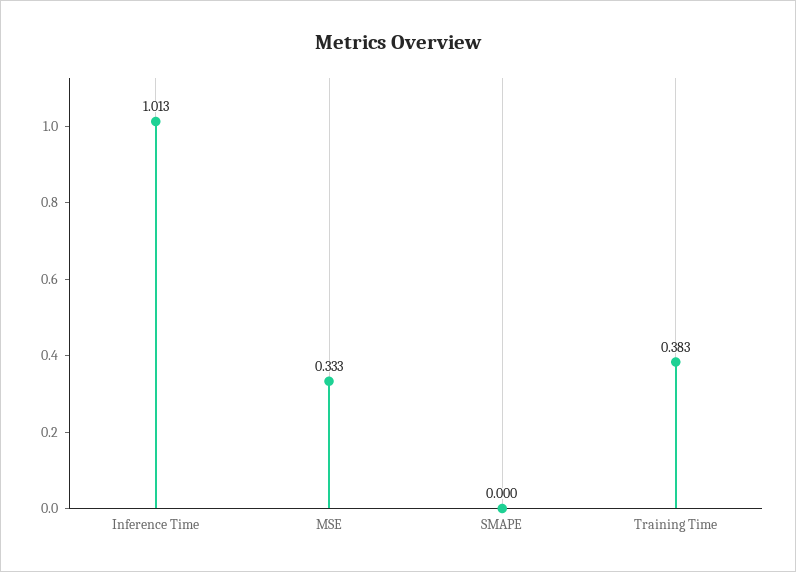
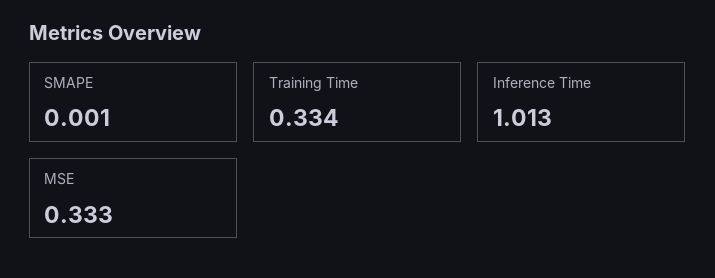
  {
    "Inference Time": 1.013,
    "MSE": 0.333,
-   "SMAPE": 0,
+   "SMAPE": 0.001,
-   "Training Time": 0.383
+   "Training Time": 0.334
  }

